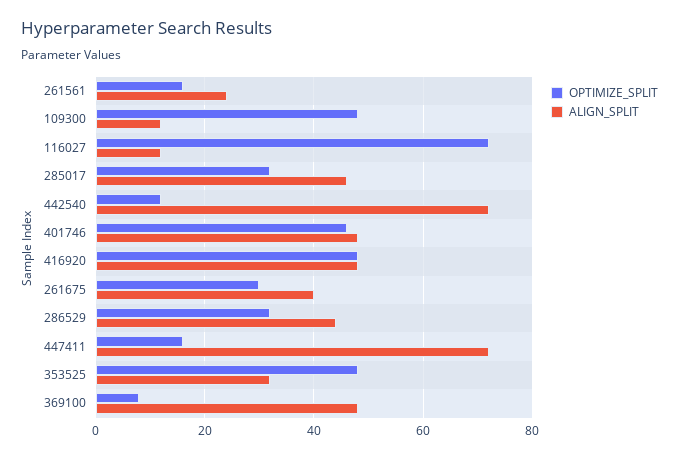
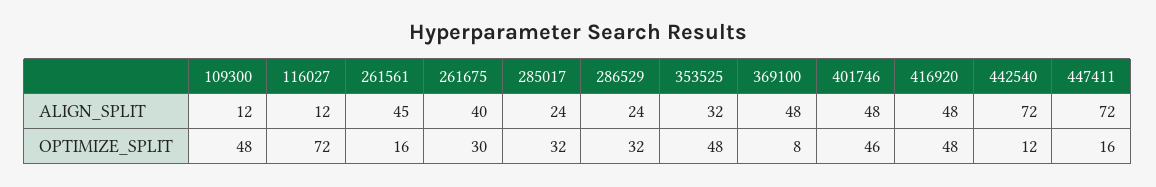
  {
    "OPTIMIZE_SPLIT": {
      "261561": 16,
      "109300": 48,
      "116027": 72,
      "285017": 32,
      "442540": 12,
      "401746": 46,
      "416920": 48,
      "261675": 30,
      "286529": 32,
      "447411": 16,
      "353525": 48,
      "369100": 8
    },
    "ALIGN_SPLIT": {
-     "261561": 25,
+     "261561": 45,
      "109300": 12,
      "116027": 12,
-     "285017": 45,
+     "285017": 24,
      "442540": 72,
      "401746": 48,
      "416920": 48,
      "261675": 40,
-     "286529": 45,
+     "286529": 24,
      "447411": 72,
      "353525": 32,
      "369100": 48
    }
  }

